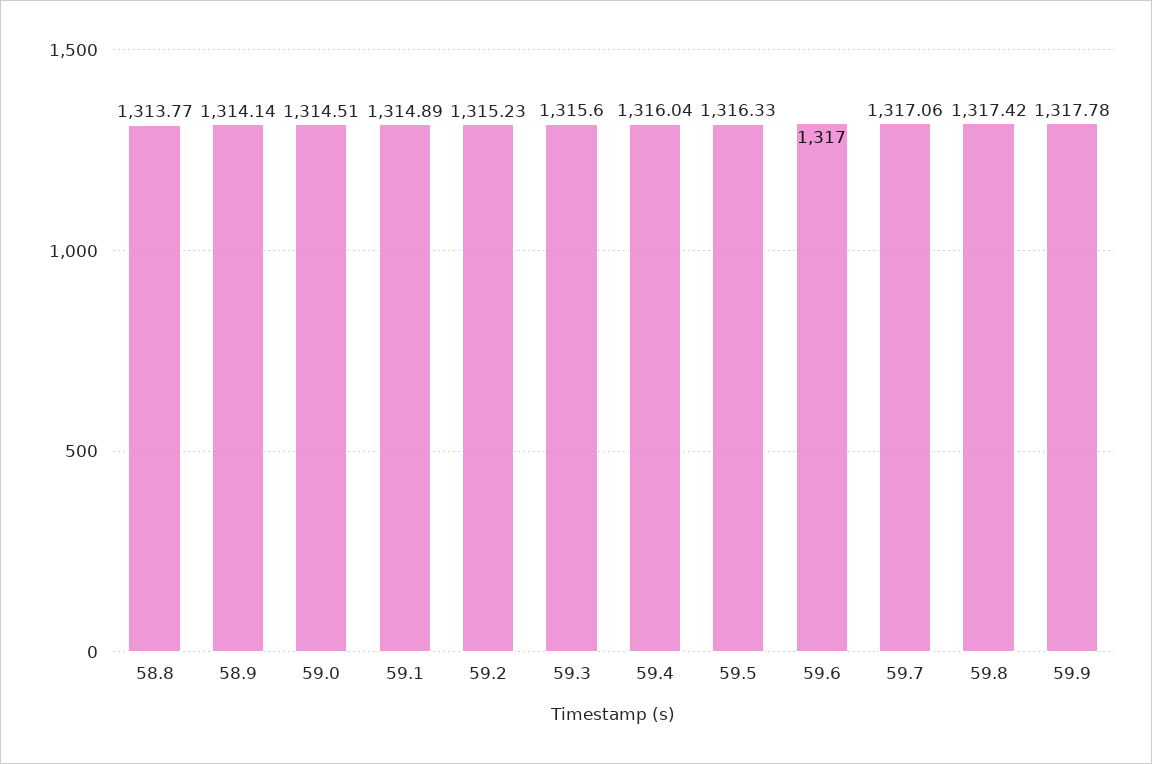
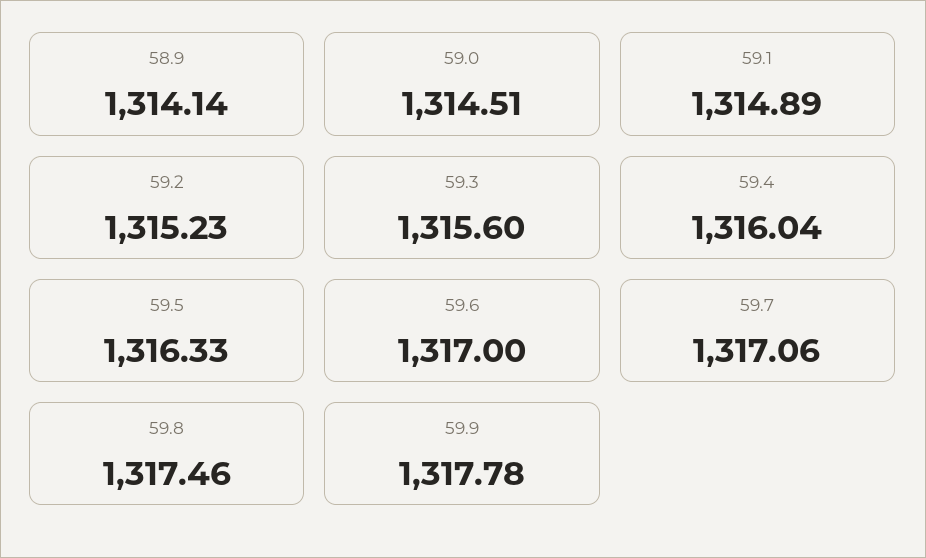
  {
-   "58.8": 1313.77,
    "58.9": 1314.14,
    "59.0": 1314.51,
    "59.1": 1314.89,
    "59.2": 1315.23,
    "59.3": 1315.6,
    "59.4": 1316.04,
    "59.5": 1316.33,
    "59.6": 1317,
    "59.7": 1317.06,
-   "59.8": 1317.42,
+   "59.8": 1317.46,
    "59.9": 1317.78
  }

